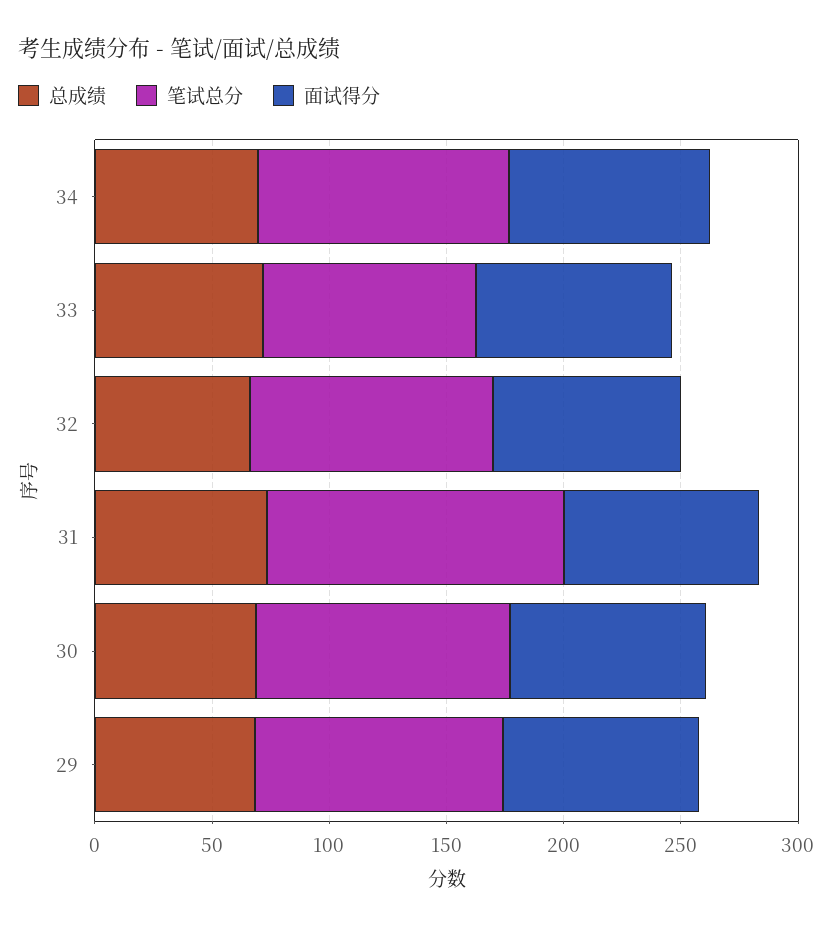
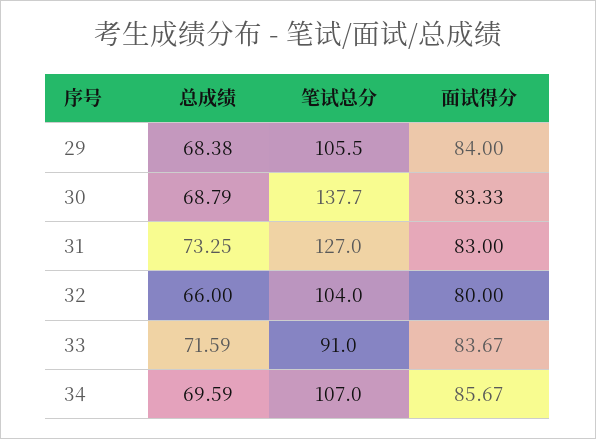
  {
    "总成绩": {
      "34": 69.59,
      "33": 71.59,
      "32": 66,
      "31": 73.25,
      "30": 68.79,
      "29": 68.38
    },
    "笔试总分": {
      "34": 107,
      "33": 91,
      "32": 104,
      "31": 127,
-     "30": 110,
+     "30": 137.7,
      "29": 105.5
    },
    "面试得分": {
      "34": 85.67,
      "33": 83.67,
      "32": 80,
      "31": 83,
      "30": 83.33,
      "29": 84
    }
  }

